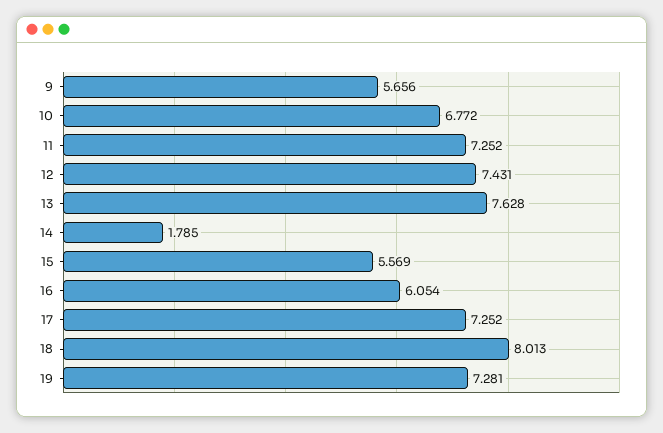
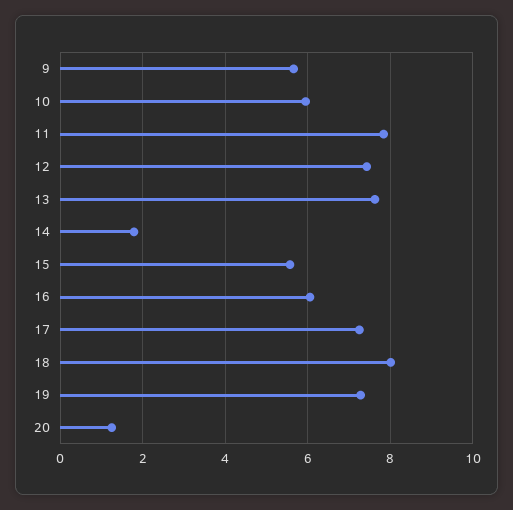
  {
    "9": 5.656,
-   "10": 6.772,
+   "10": 6,
-   "11": 7.252,
+   "11": 7.8,
    "12": 7.431,
    "13": 7.628,
    "14": 1.785,
    "15": 5.569,
    "16": 6.054,
    "17": 7.252,
    "18": 8.013,
-   "19": 7.281
+   "19": 7.281,
+   "20": 1.2
  }

